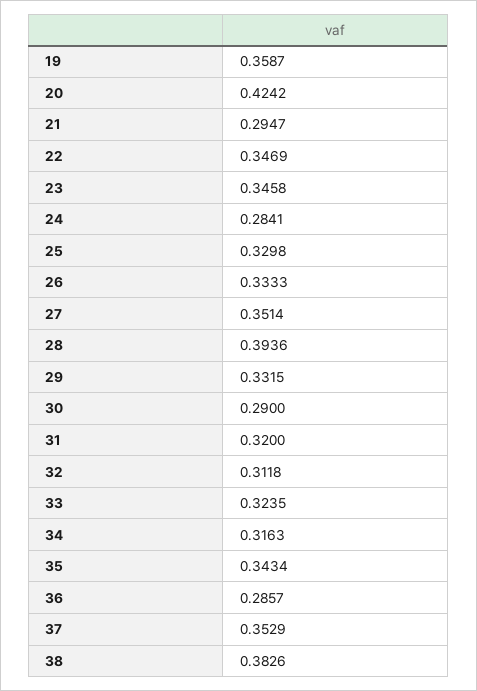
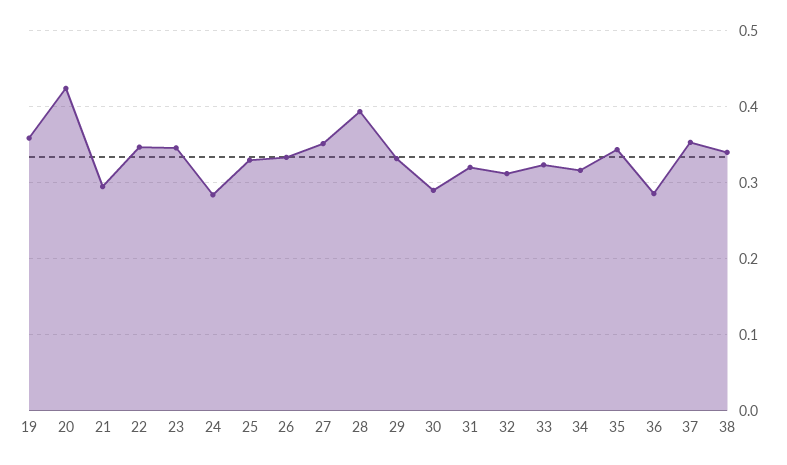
  {
    "19": 0.3587,
    "20": 0.4242,
    "21": 0.2947,
    "22": 0.3469,
    "23": 0.3458,
    "24": 0.2841,
    "25": 0.3298,
    "26": 0.3333,
    "27": 0.3514,
    "28": 0.3936,
    "29": 0.3315,
    "30": 0.29,
    "31": 0.32,
    "32": 0.3118,
    "33": 0.3235,
    "34": 0.3163,
    "35": 0.3434,
    "36": 0.2857,
    "37": 0.3529,
-   "38": 0.3826
+   "38": 0.34
  }

